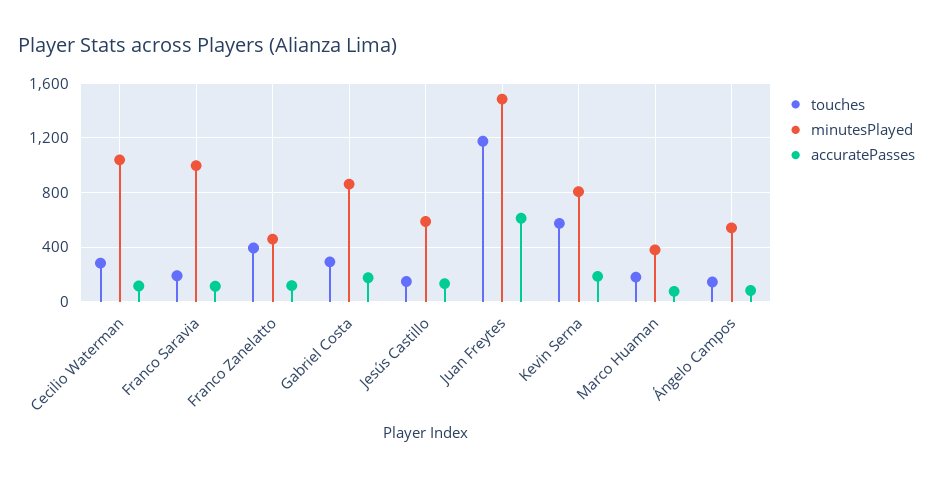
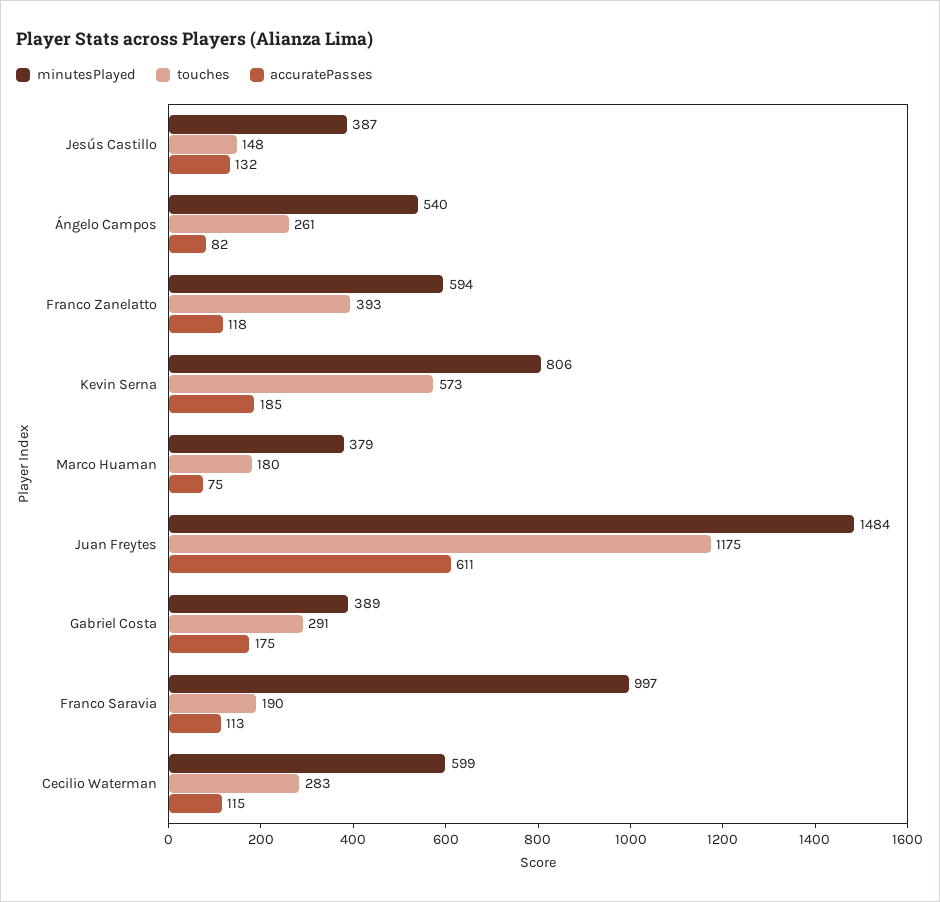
  {
    "touches": {
      "Cecilio Waterman": 283,
      "Franco Saravia": 190,
      "Franco Zanelatto": 393,
      "Gabriel Costa": 291,
      "Jesús Castillo": 148,
      "Juan Freytes": 1175,
      "Kevin Serna": 573,
      "Marco Huaman": 180,
-     "Ángelo Campos": 150
+     "Ángelo Campos": 261
    },
    "minutesPlayed": {
-     "Cecilio Waterman": 1050,
+     "Cecilio Waterman": 599,
      "Franco Saravia": 997,
-     "Franco Zanelatto": 450,
+     "Franco Zanelatto": 594,
-     "Gabriel Costa": 850,
+     "Gabriel Costa": 389,
-     "Jesús Castillo": 600,
+     "Jesús Castillo": 387,
      "Juan Freytes": 1484,
      "Kevin Serna": 806,
      "Marco Huaman": 379,
      "Ángelo Campos": 540
    },
    "accuratePasses": {
      "Cecilio Waterman": 115,
      "Franco Saravia": 113,
      "Franco Zanelatto": 118,
      "Gabriel Costa": 175,
      "Jesús Castillo": 132,
      "Juan Freytes": 611,
      "Kevin Serna": 185,
      "Marco Huaman": 75,
      "Ángelo Campos": 82
    }
  }

